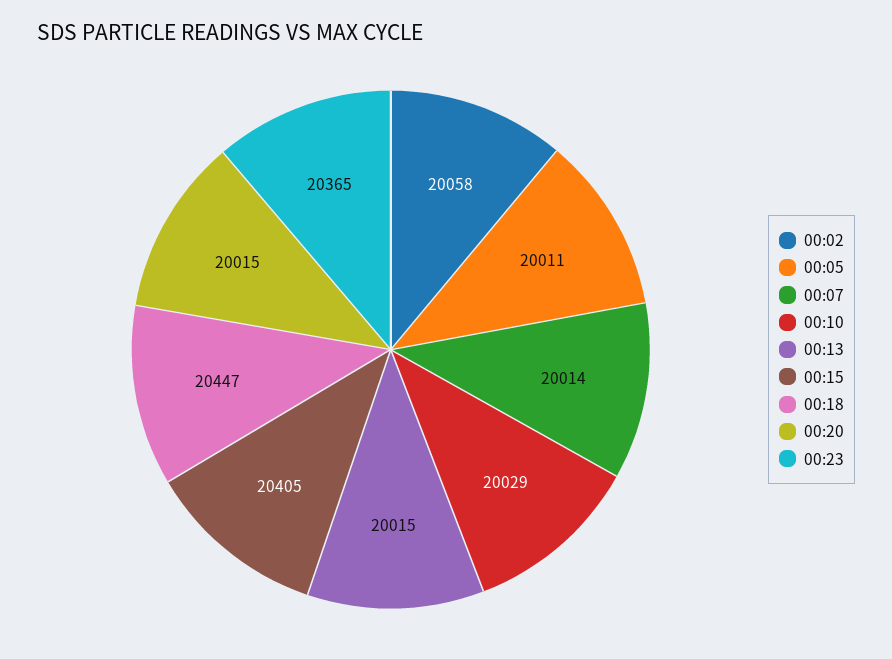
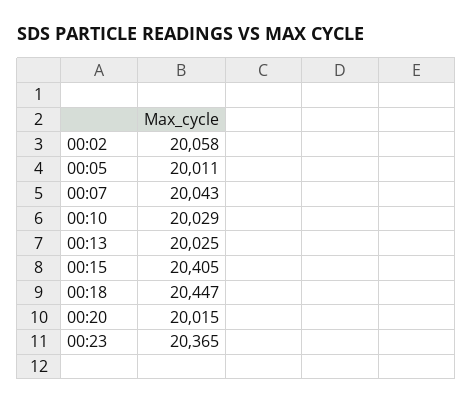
  {
    "00:02": 20058,
    "00:05": 20011,
-   "00:07": 20014,
+   "00:07": 20043,
    "00:10": 20029,
-   "00:13": 20015,
+   "00:13": 20025,
    "00:15": 20405,
    "00:18": 20447,
    "00:20": 20015,
    "00:23": 20365
  }

